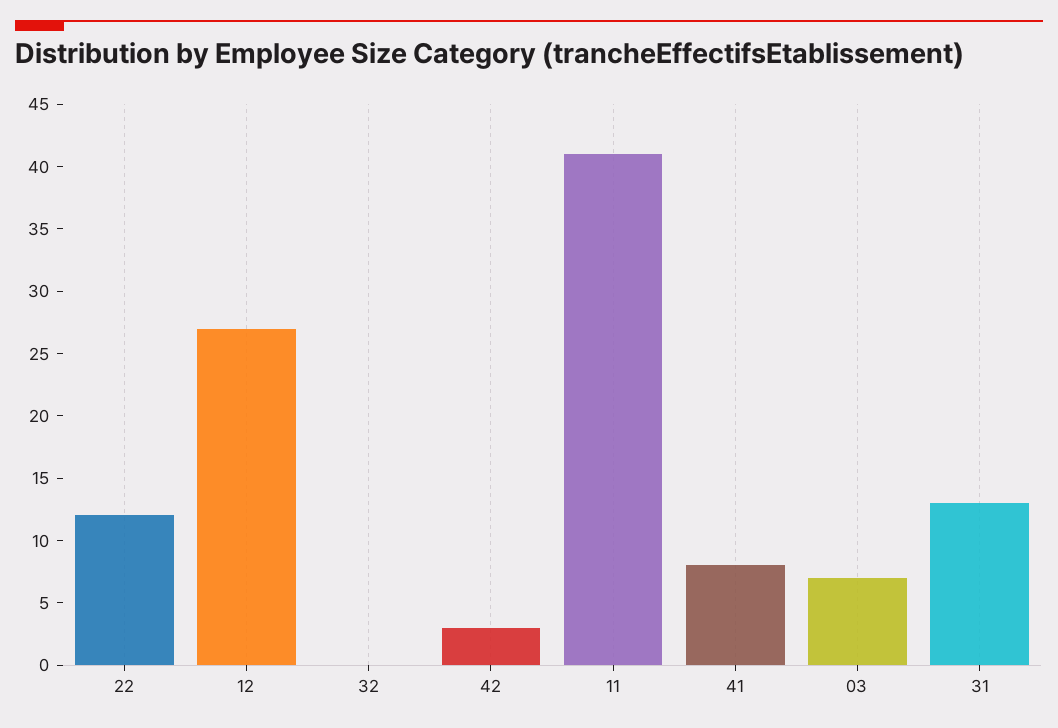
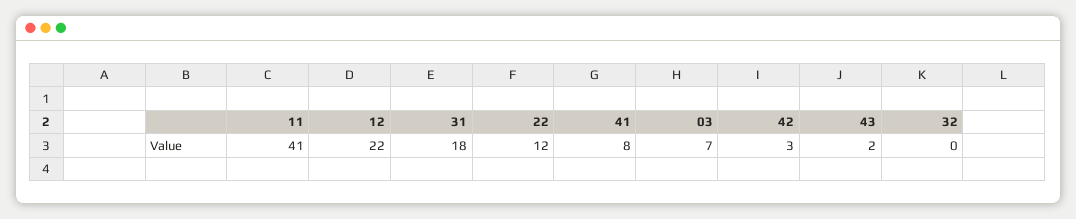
  {
    "22": 12,
-   "12": 27,
+   "12": 22,
    "32": 0,
    "42": 3,
    "11": 41,
    "41": 8,
    "03": 7,
-   "31": 13
+   "31": 18,
+   "43": 2
  }

